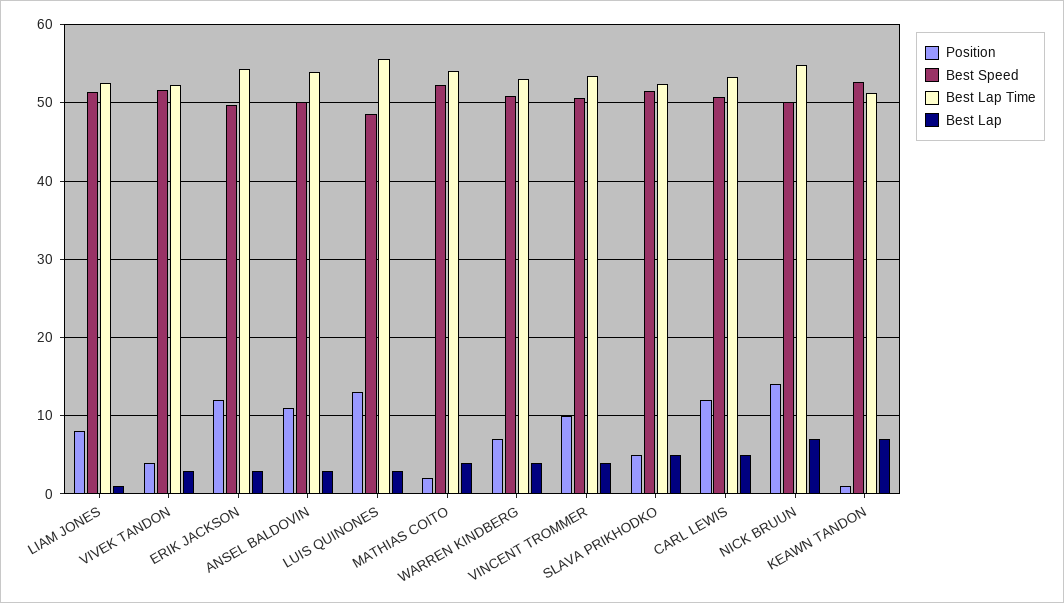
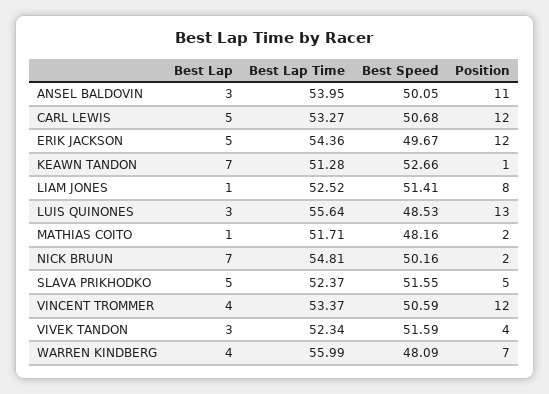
  {
    "Position": {
      "LIAM JONES": 8,
      "VIVEK TANDON": 4,
      "ERIK JACKSON": 12,
      "ANSEL BALDOVIN": 11,
      "LUIS QUINONES": 13,
      "MATHIAS COITO": 2,
      "WARREN KINDBERG": 7,
-     "VINCENT TROMMER": 10,
+     "VINCENT TROMMER": 12,
      "SLAVA PRIKHODKO": 5,
      "CARL LEWIS": 12,
-     "NICK BRUUN": 14,
+     "NICK BRUUN": 2,
      "KEAWN TANDON": 1
    },
    "Best Speed": {
      "LIAM JONES": 51.41,
      "VIVEK TANDON": 51.59,
      "ERIK JACKSON": 49.67,
      "ANSEL BALDOVIN": 50.05,
      "LUIS QUINONES": 48.53,
-     "MATHIAS COITO": 52,
+     "MATHIAS COITO": 48.16,
-     "WARREN KINDBERG": 51,
+     "WARREN KINDBERG": 48.09,
      "VINCENT TROMMER": 50.59,
      "SLAVA PRIKHODKO": 51.55,
      "CARL LEWIS": 50.68,
      "NICK BRUUN": 50.16,
      "KEAWN TANDON": 52.66
    },
    "Best Lap Time": {
      "LIAM JONES": 52.52,
      "VIVEK TANDON": 52.34,
      "ERIK JACKSON": 54.36,
      "ANSEL BALDOVIN": 53.95,
      "LUIS QUINONES": 55.64,
-     "MATHIAS COITO": 54,
+     "MATHIAS COITO": 51.71,
-     "WARREN KINDBERG": 53,
+     "WARREN KINDBERG": 55.99,
      "VINCENT TROMMER": 53.37,
      "SLAVA PRIKHODKO": 52.37,
      "CARL LEWIS": 53.27,
      "NICK BRUUN": 54.81,
      "KEAWN TANDON": 51.28
    },
    "Best Lap": {
      "LIAM JONES": 1,
      "VIVEK TANDON": 3,
-     "ERIK JACKSON": 3,
+     "ERIK JACKSON": 5,
      "ANSEL BALDOVIN": 3,
      "LUIS QUINONES": 3,
-     "MATHIAS COITO": 4,
+     "MATHIAS COITO": 1,
      "WARREN KINDBERG": 4,
      "VINCENT TROMMER": 4,
      "SLAVA PRIKHODKO": 5,
      "CARL LEWIS": 5,
      "NICK BRUUN": 7,
      "KEAWN TANDON": 7
    }
  }

